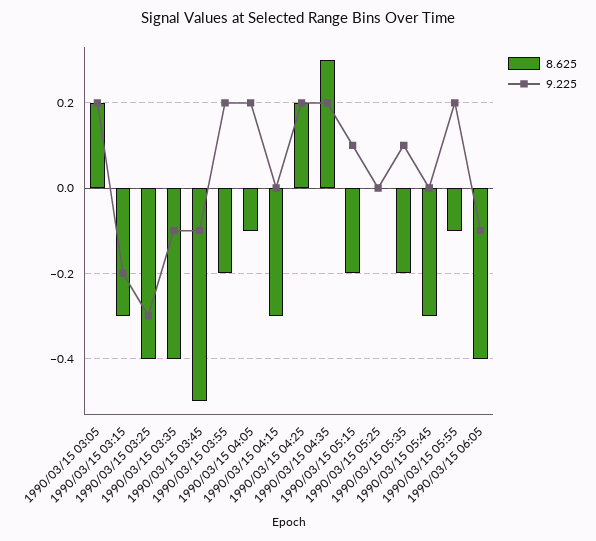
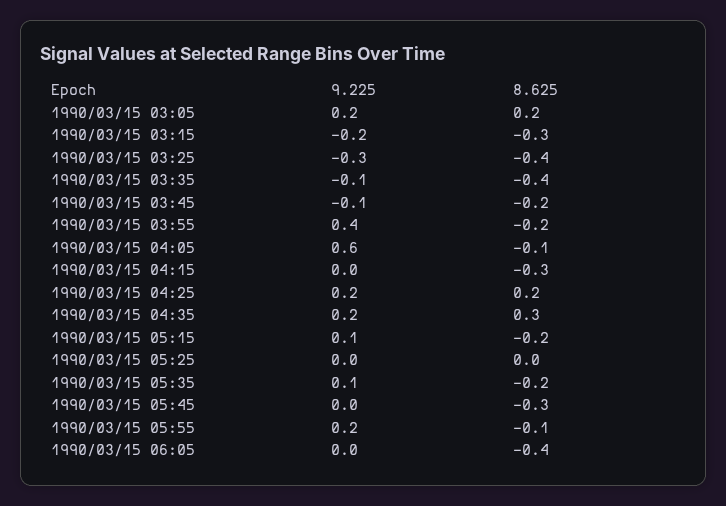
  {
    "8.625": {
      "1990/03/15 03:05": 0.2,
      "1990/03/15 03:15": -0.3,
      "1990/03/15 03:25": -0.4,
      "1990/03/15 03:35": -0.4,
-     "1990/03/15 03:45": -0.5,
+     "1990/03/15 03:45": -0.2,
      "1990/03/15 03:55": -0.2,
      "1990/03/15 04:05": -0.1,
      "1990/03/15 04:15": -0.3,
      "1990/03/15 04:25": 0.2,
      "1990/03/15 04:35": 0.3,
      "1990/03/15 05:15": -0.2,
      "1990/03/15 05:25": 0,
      "1990/03/15 05:35": -0.2,
      "1990/03/15 05:45": -0.3,
      "1990/03/15 05:55": -0.1,
      "1990/03/15 06:05": -0.4
    },
    "9.225": {
      "1990/03/15 03:05": 0.2,
      "1990/03/15 03:15": -0.2,
      "1990/03/15 03:25": -0.3,
      "1990/03/15 03:35": -0.1,
      "1990/03/15 03:45": -0.1,
-     "1990/03/15 03:55": 0.2,
+     "1990/03/15 03:55": 0.4,
-     "1990/03/15 04:05": 0.2,
+     "1990/03/15 04:05": 0.6,
      "1990/03/15 04:15": 0,
      "1990/03/15 04:25": 0.2,
      "1990/03/15 04:35": 0.2,
      "1990/03/15 05:15": 0.1,
      "1990/03/15 05:25": 0,
      "1990/03/15 05:35": 0.1,
      "1990/03/15 05:45": 0,
      "1990/03/15 05:55": 0.2,
-     "1990/03/15 06:05": -0.1
+     "1990/03/15 06:05": 0
    }
  }

